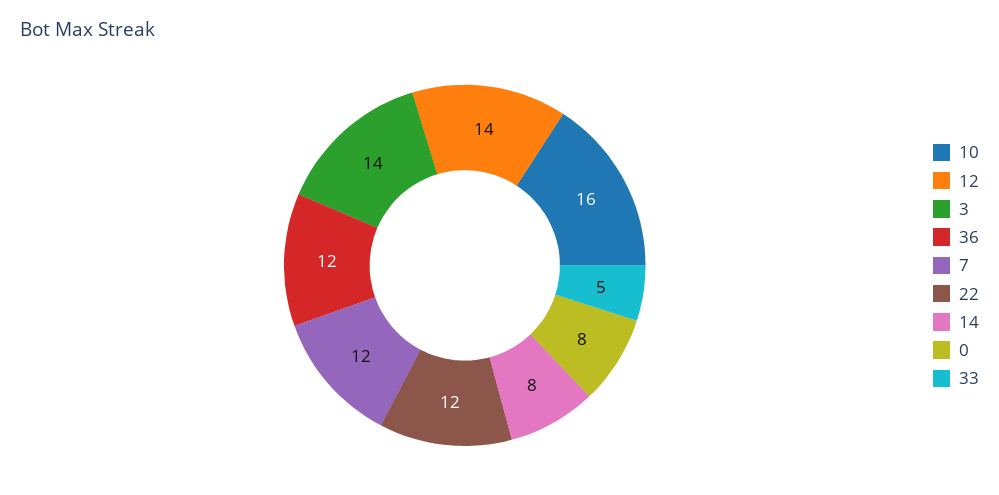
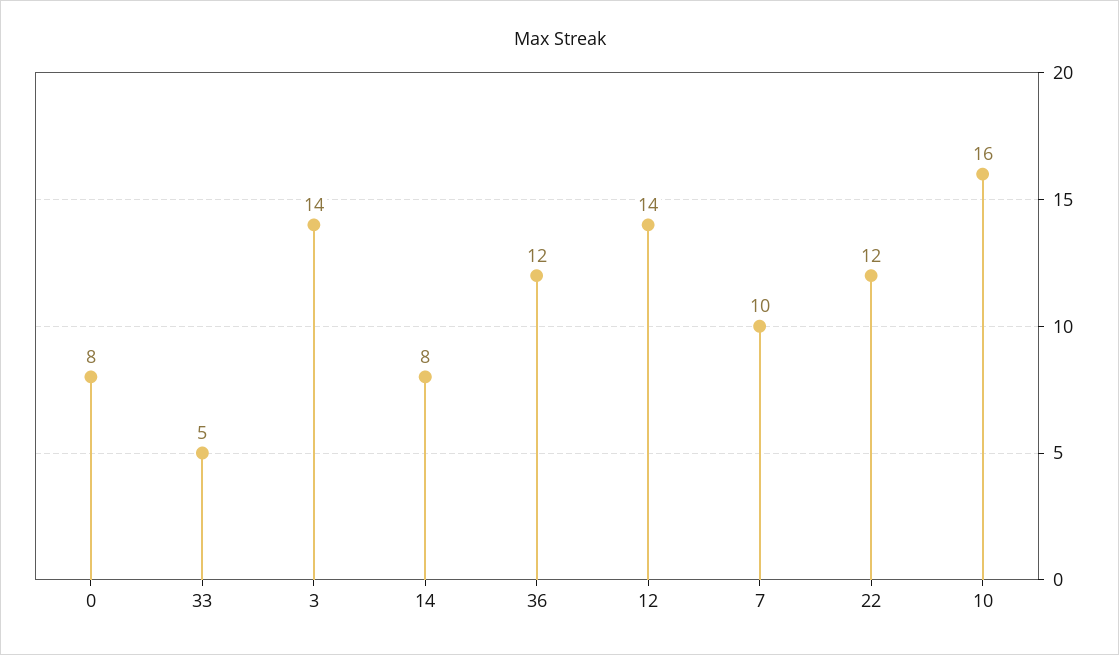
  {
    "10": 16,
    "12": 14,
    "3": 14,
    "36": 12,
-   "7": 12,
+   "7": 10,
    "22": 12,
    "14": 8,
    "0": 8,
    "33": 5
  }

